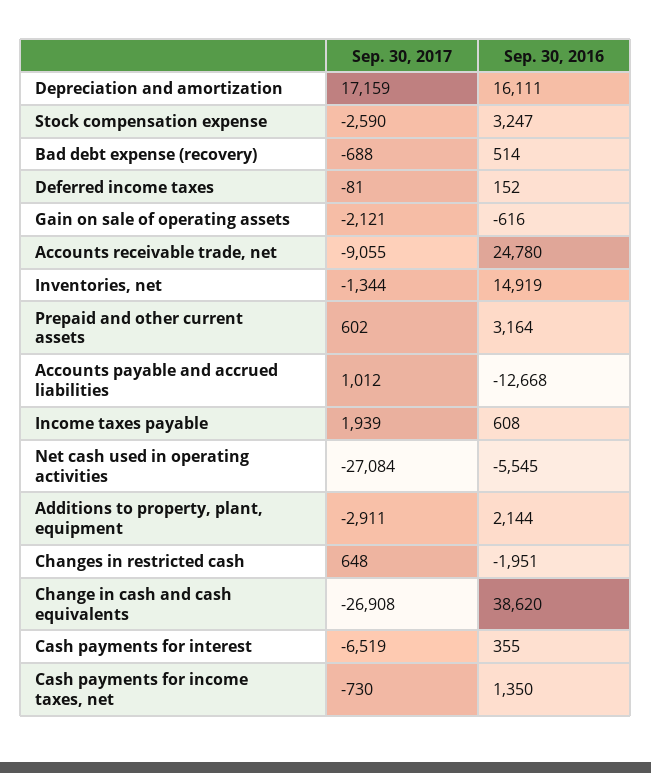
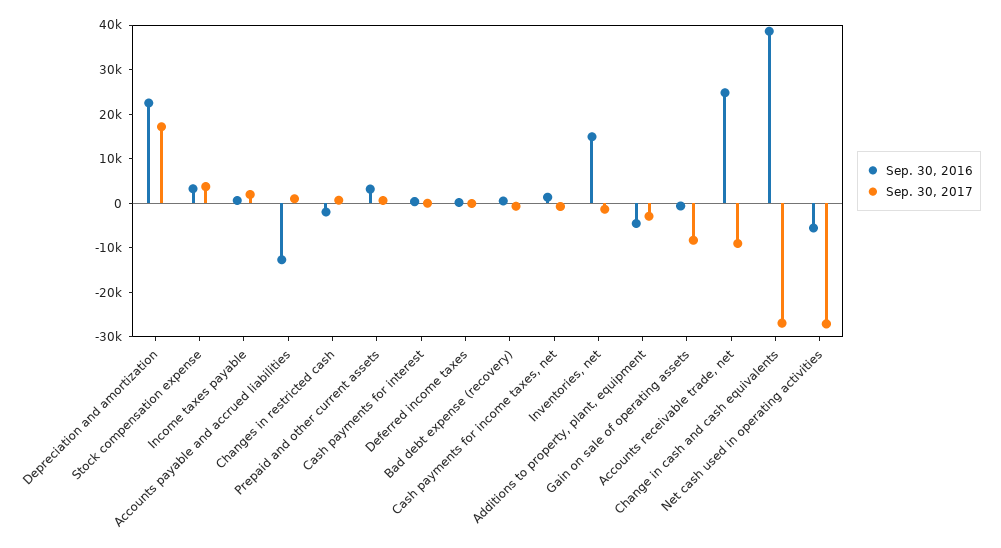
  {
    "Sep. 30, 2017": {
      "Depreciation and amortization": 17159,
-     "Stock compensation expense": -2590,
+     "Stock compensation expense": 4000,
      "Bad debt expense (recovery)": -688,
      "Deferred income taxes": -81,
-     "Gain on sale of operating assets": -2121,
+     "Gain on sale of operating assets": -8000,
      "Accounts receivable trade, net": -9055,
      "Inventories, net": -1344,
      "Prepaid and other current assets": 602,
      "Accounts payable and accrued liabilities": 1012,
      "Income taxes payable": 1939,
      "Net cash used in operating activities": -27084,
      "Additions to property, plant, equipment": -2911,
      "Changes in restricted cash": 648,
      "Change in cash and cash equivalents": -26908,
-     "Cash payments for interest": -6519,
+     "Cash payments for interest": 0,
      "Cash payments for income taxes, net": -730
    },
    "Sep. 30, 2016": {
-     "Depreciation and amortization": 16111,
+     "Depreciation and amortization": 22000,
      "Stock compensation expense": 3247,
      "Bad debt expense (recovery)": 514,
      "Deferred income taxes": 152,
      "Gain on sale of operating assets": -616,
      "Accounts receivable trade, net": 24780,
      "Inventories, net": 14919,
      "Prepaid and other current assets": 3164,
      "Accounts payable and accrued liabilities": -12668,
      "Income taxes payable": 608,
      "Net cash used in operating activities": -5545,
-     "Additions to property, plant, equipment": 2144,
+     "Additions to property, plant, equipment": -4000,
      "Changes in restricted cash": -1951,
      "Change in cash and cash equivalents": 38620,
      "Cash payments for interest": 355,
      "Cash payments for income taxes, net": 1350
    }
  }

